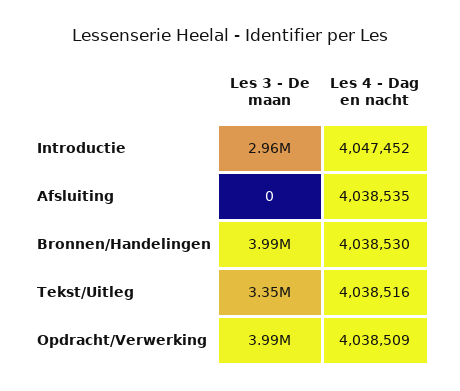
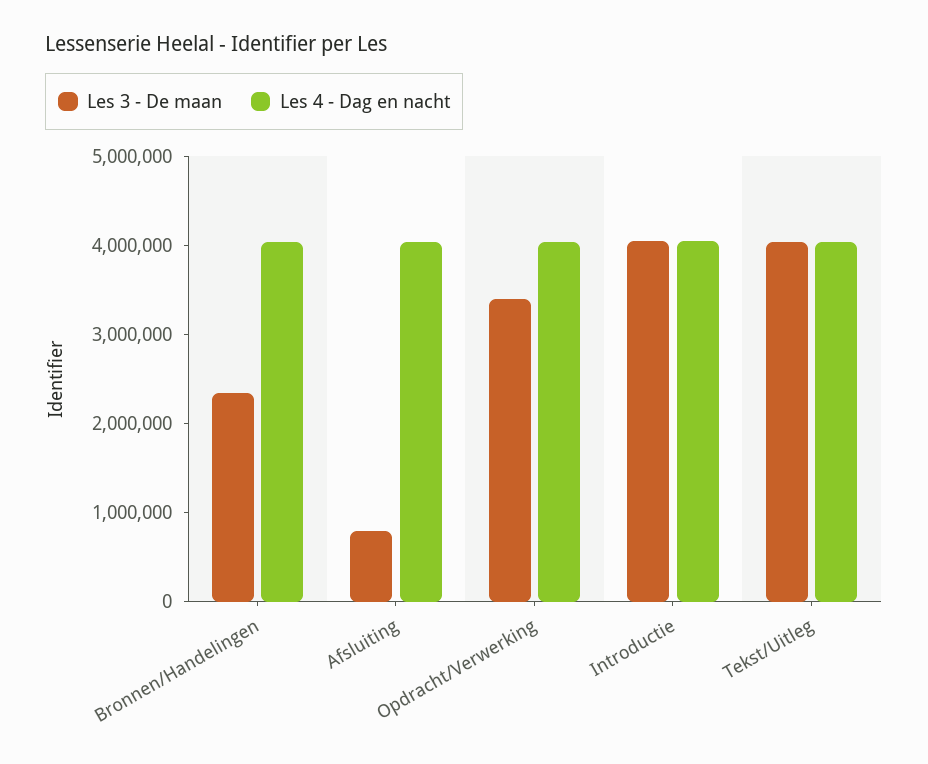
  {
    "Les 3 - De maan": {
-     "Introductie": 2960000,
+     "Introductie": 4000000,
-     "Afsluiting": 0,
+     "Afsluiting": 800000,
-     "Bronnen/Handelingen": 3990000,
+     "Bronnen/Handelingen": 2400000,
-     "Tekst/Uitleg": 3350000,
+     "Tekst/Uitleg": 4000000,
-     "Opdracht/Verwerking": 3990000
+     "Opdracht/Verwerking": 3400000
    },
    "Les 4 - Dag en nacht": {
      "Introductie": 4047452,
      "Afsluiting": 4038535,
      "Bronnen/Handelingen": 4038530,
      "Tekst/Uitleg": 4038516,
      "Opdracht/Verwerking": 4038509
    }
  }

